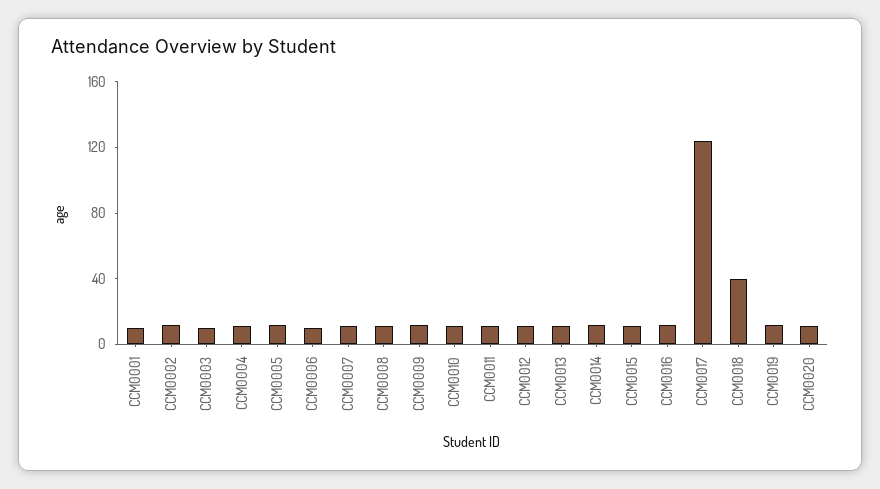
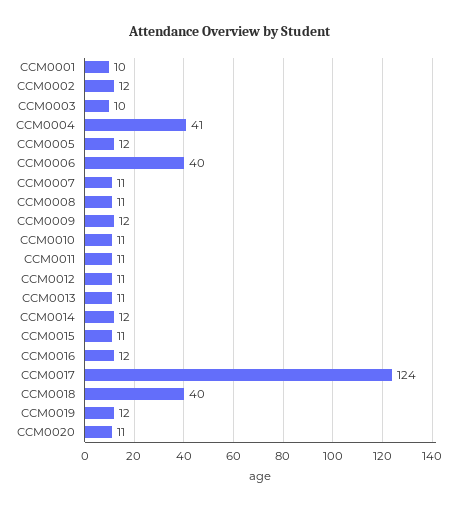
  {
    "CCM0001": 10,
    "CCM0002": 12,
    "CCM0003": 10,
-   "CCM0004": 10,
+   "CCM0004": 41,
    "CCM0005": 12,
-   "CCM0006": 10,
+   "CCM0006": 40,
    "CCM0007": 11,
    "CCM0008": 11,
    "CCM0009": 12,
    "CCM0010": 11,
    "CCM0011": 11,
    "CCM0012": 11,
    "CCM0013": 11,
    "CCM0014": 12,
    "CCM0015": 11,
    "CCM0016": 12,
    "CCM0017": 124,
    "CCM0018": 40,
    "CCM0019": 12,
    "CCM0020": 11
  }

